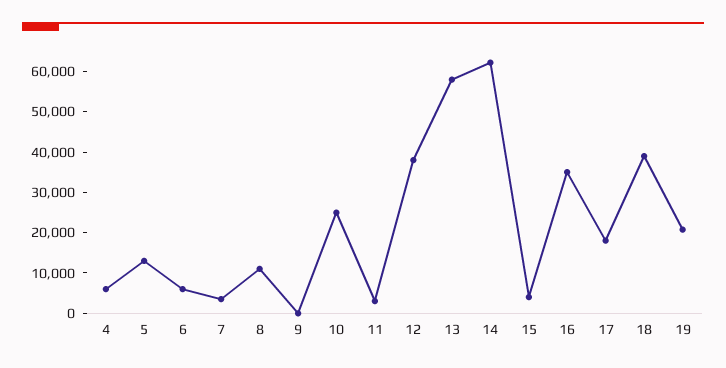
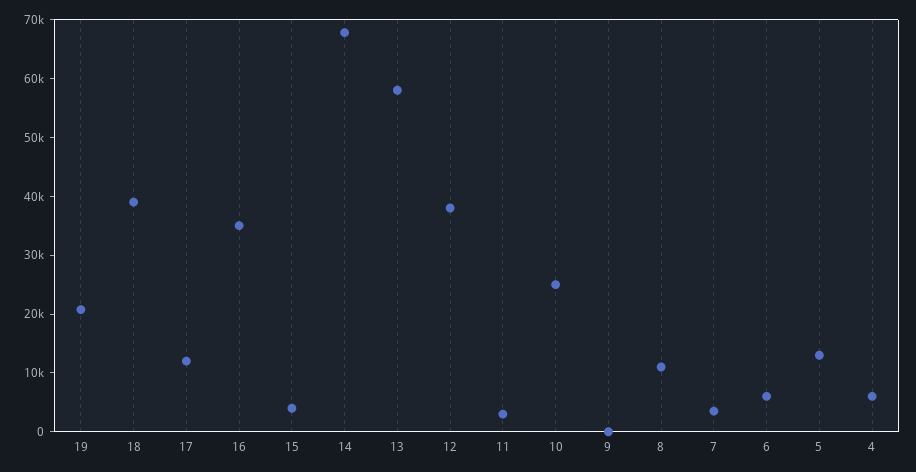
  {
    "4": 6000,
    "5": 14000,
    "6": 6000,
    "7": 4000,
    "8": 12000,
    "9": 0,
    "10": 26000,
    "11": 4000,
    "12": 38000,
    "13": 58000,
-   "14": 62000,
+   "14": 68000,
    "15": 4000,
    "16": 36000,
-   "17": 18000,
+   "17": 12000,
    "18": 40000,
    "19": 20000
  }

